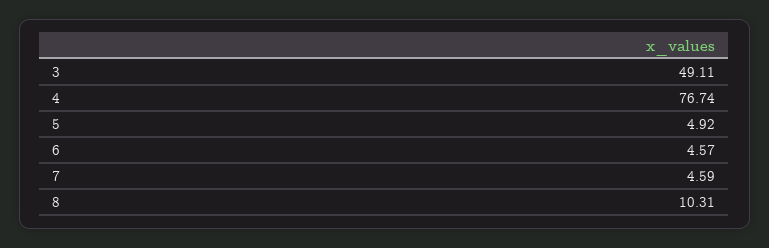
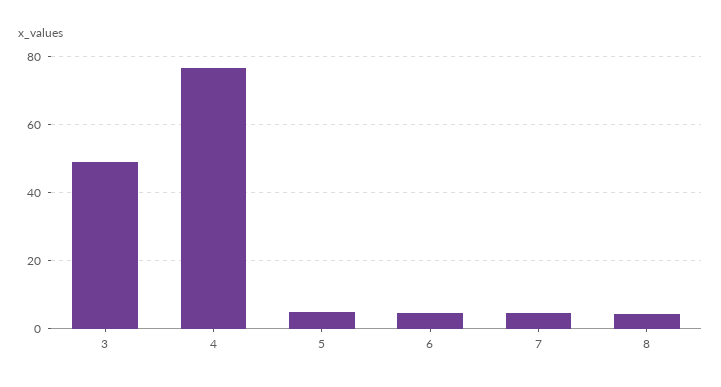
  {
    "3": 49.11,
    "4": 76.74,
    "5": 4.92,
    "6": 4.57,
    "7": 4.59,
-   "8": 10.31
+   "8": 4
  }

